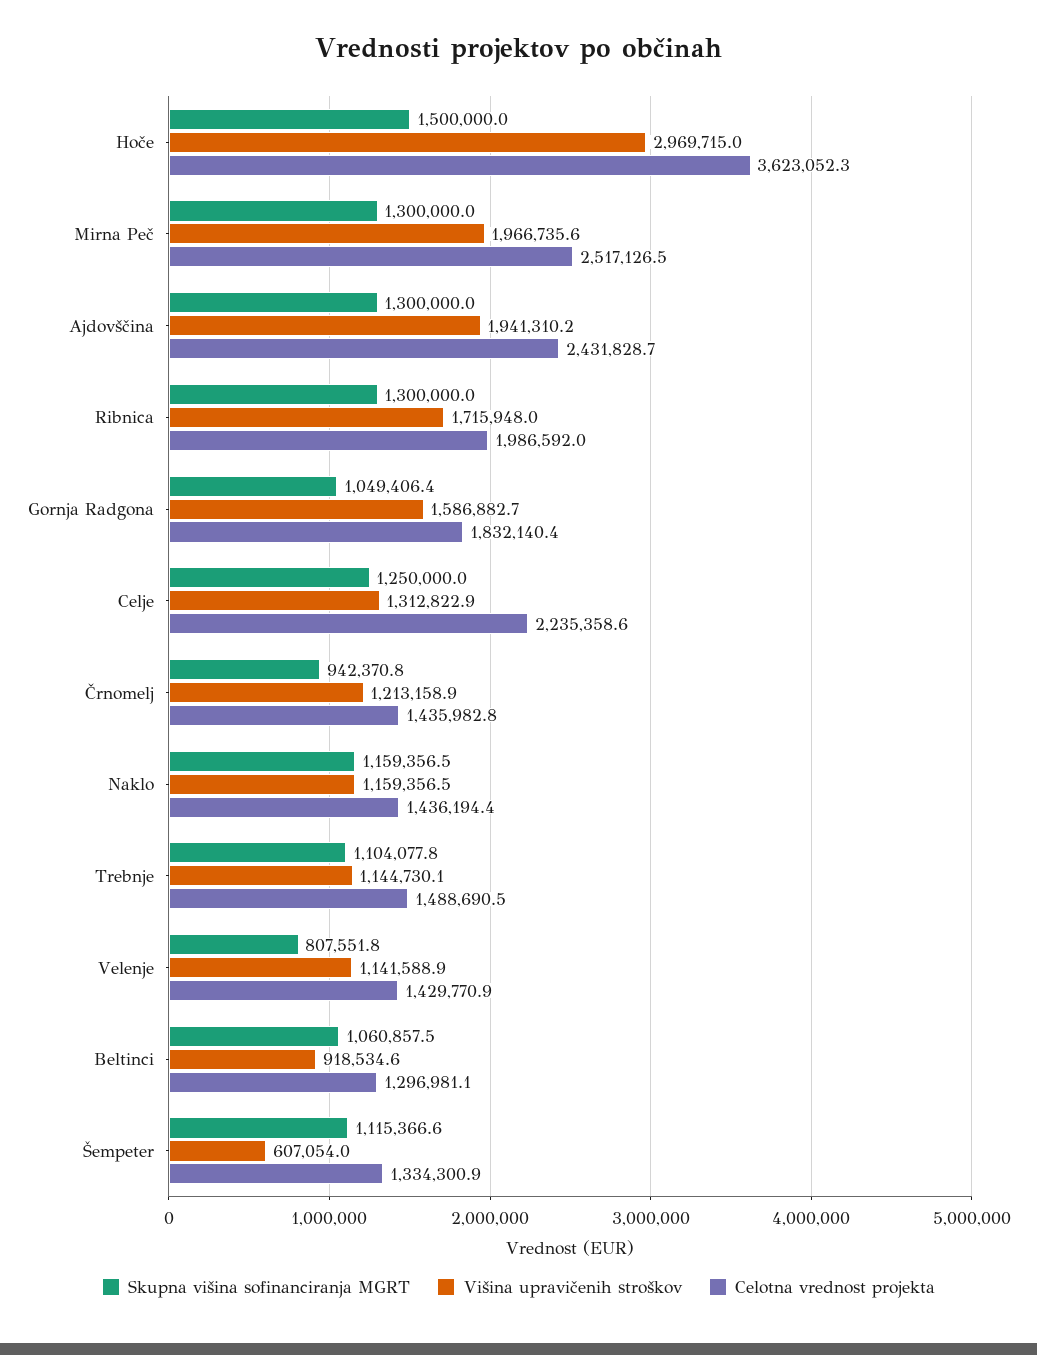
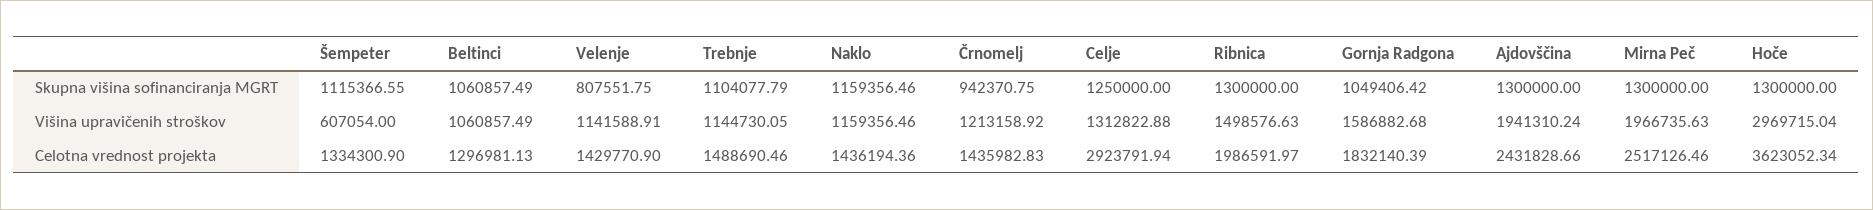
  {
    "Skupna višina sofinanciranja MGRT": {
-     "Hoče": 1500000,
+     "Hoče": 1300000,
      "Mirna Peč": 1300000,
      "Ajdovščina": 1300000,
      "Ribnica": 1300000,
      "Gornja Radgona": 1049406.42,
      "Celje": 1250000,
      "Črnomelj": 942370.75,
      "Naklo": 1159356.46,
      "Trebnje": 1104077.79,
      "Velenje": 807551.75,
      "Beltinci": 1060857.49,
      "Šempeter": 1115366.55
    },
    "Višina upravičenih stroškov": {
      "Hoče": 2969715.04,
      "Mirna Peč": 1966735.63,
      "Ajdovščina": 1941310.24,
-     "Ribnica": 1715948,
+     "Ribnica": 1498576.63,
      "Gornja Radgona": 1586882.68,
      "Celje": 1312822.88,
      "Črnomelj": 1213158.92,
      "Naklo": 1159356.46,
      "Trebnje": 1144730.05,
      "Velenje": 1141588.91,
-     "Beltinci": 918534.6,
+     "Beltinci": 1060857.49,
      "Šempeter": 607054
    },
    "Celotna vrednost projekta": {
      "Hoče": 3623052.34,
      "Mirna Peč": 2517126.46,
      "Ajdovščina": 2431828.66,
      "Ribnica": 1986591.97,
      "Gornja Radgona": 1832140.39,
-     "Celje": 2235358.6,
+     "Celje": 2923791.94,
      "Črnomelj": 1435982.83,
      "Naklo": 1436194.36,
      "Trebnje": 1488690.46,
      "Velenje": 1429770.9,
      "Beltinci": 1296981.13,
      "Šempeter": 1334300.9
    }
  }

